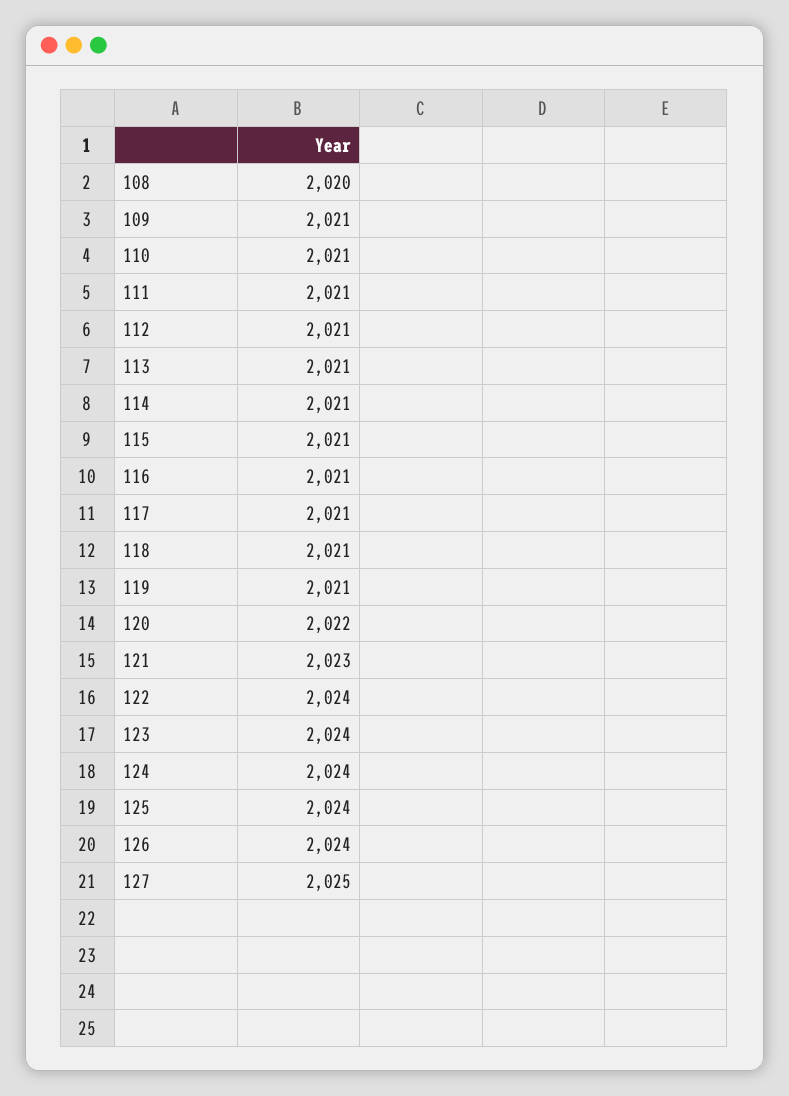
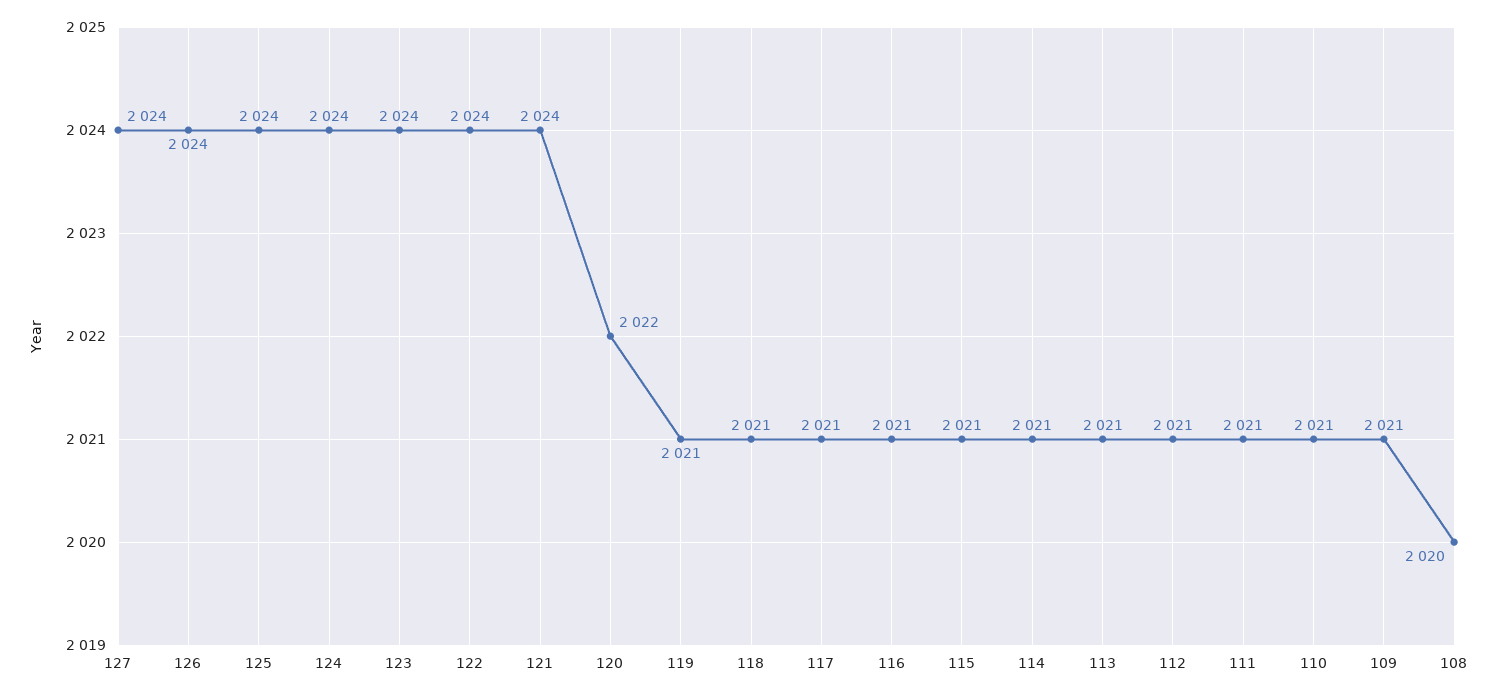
  {
    "108": 2020,
    "109": 2021,
    "110": 2021,
    "111": 2021,
    "112": 2021,
    "113": 2021,
    "114": 2021,
    "115": 2021,
    "116": 2021,
    "117": 2021,
    "118": 2021,
    "119": 2021,
    "120": 2022,
-   "121": 2023,
+   "121": 2024,
    "122": 2024,
    "123": 2024,
    "124": 2024,
    "125": 2024,
    "126": 2024,
-   "127": 2025
+   "127": 2024
  }

